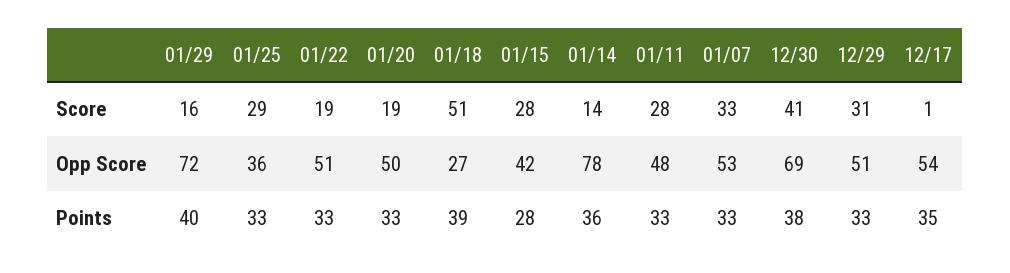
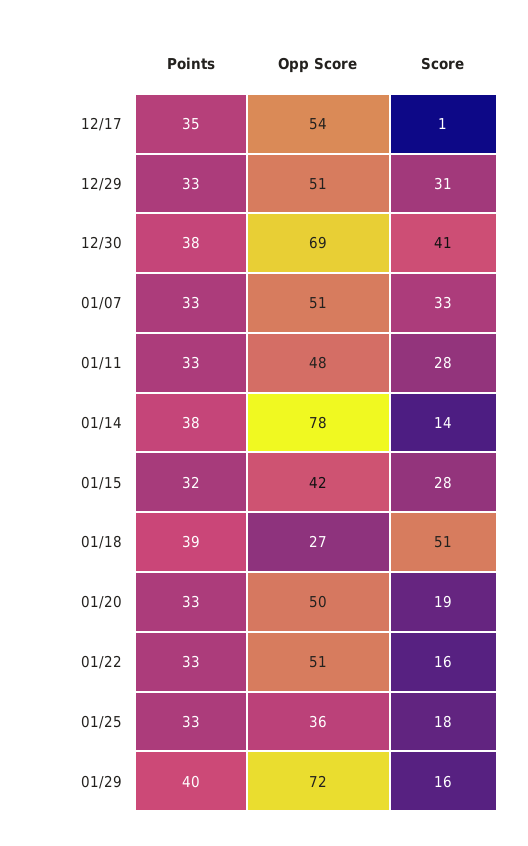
  {
    "01/29": {
      "Score": 16,
      "Opp Score": 72,
      "Points": 40
    },
    "01/25": {
-     "Score": 29,
+     "Score": 18,
      "Opp Score": 36,
      "Points": 33
    },
    "01/22": {
-     "Score": 19,
+     "Score": 16,
      "Opp Score": 51,
      "Points": 33
    },
    "01/20": {
      "Score": 19,
      "Opp Score": 50,
      "Points": 33
    },
    "01/18": {
      "Score": 51,
      "Opp Score": 27,
      "Points": 39
    },
    "01/15": {
      "Score": 28,
      "Opp Score": 42,
-     "Points": 28
+     "Points": 32
    },
    "01/14": {
      "Score": 14,
      "Opp Score": 78,
-     "Points": 36
+     "Points": 38
    },
    "01/11": {
      "Score": 28,
      "Opp Score": 48,
      "Points": 33
    },
    "01/07": {
      "Score": 33,
-     "Opp Score": 53,
+     "Opp Score": 51,
      "Points": 33
    },
    "12/30": {
      "Score": 41,
      "Opp Score": 69,
      "Points": 38
    },
    "12/29": {
      "Score": 31,
      "Opp Score": 51,
      "Points": 33
    },
    "12/17": {
      "Score": 1,
      "Opp Score": 54,
      "Points": 35
    }
  }

